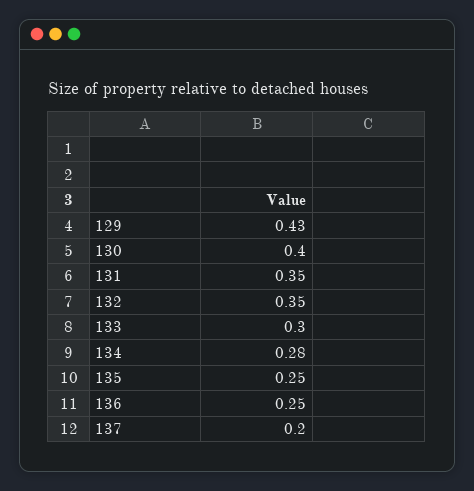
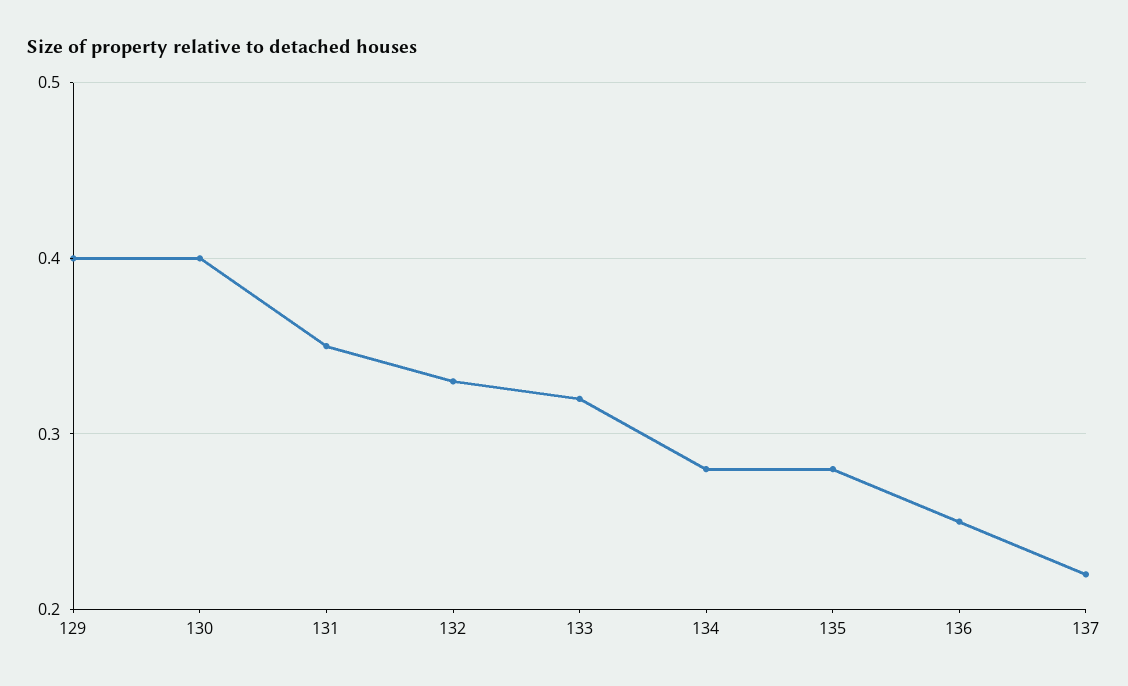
  {
-   "129": 0.43,
+   "129": 0.4,
    "130": 0.4,
    "131": 0.35,
-   "132": 0.35,
+   "132": 0.33,
-   "133": 0.3,
+   "133": 0.32,
    "134": 0.28,
-   "135": 0.25,
+   "135": 0.28,
    "136": 0.25,
-   "137": 0.2
+   "137": 0.22
  }

